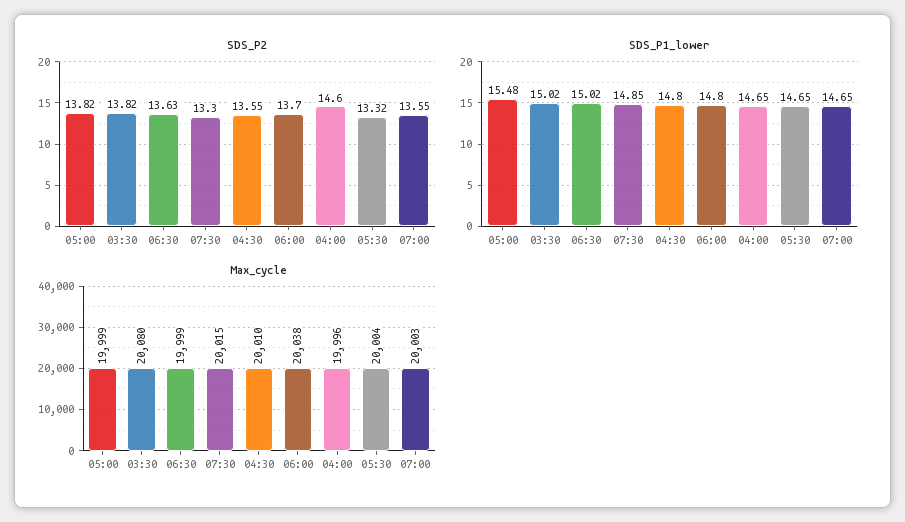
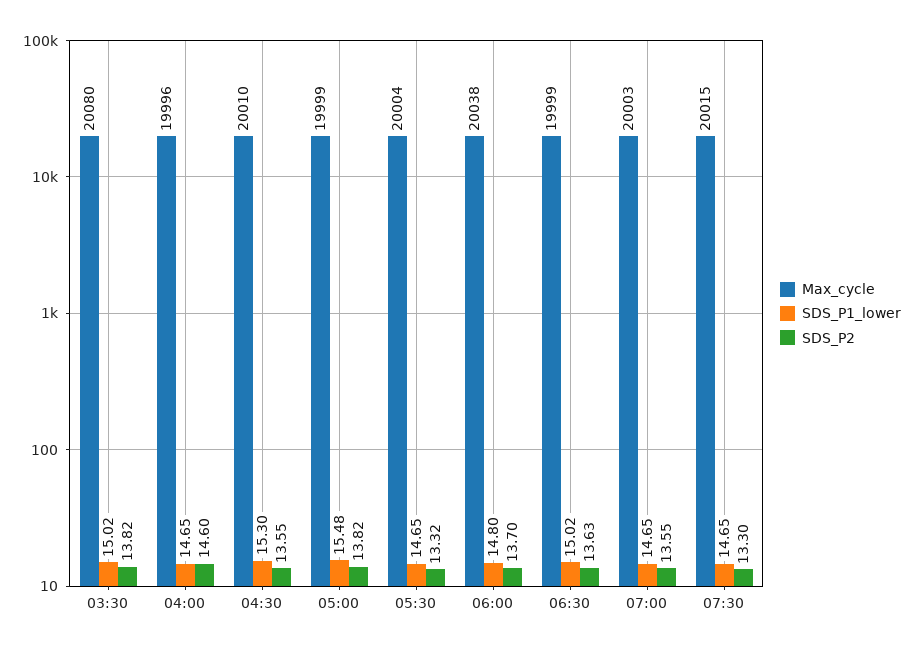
  {
    "SDS_P2": {
      "05:00": 13.82,
      "03:30": 13.82,
      "06:30": 13.63,
      "07:30": 13.3,
      "04:30": 13.55,
      "06:00": 13.7,
      "04:00": 14.6,
      "05:30": 13.32,
      "07:00": 13.55
    },
    "SDS_P1_lower": {
      "05:00": 15.48,
      "03:30": 15.02,
      "06:30": 15.02,
-     "07:30": 14.85,
+     "07:30": 14.65,
-     "04:30": 14.8,
+     "04:30": 15.3,
      "06:00": 14.8,
      "04:00": 14.65,
      "05:30": 14.65,
      "07:00": 14.65
    },
    "Max_cycle": {
      "05:00": 19999,
      "03:30": 20080,
      "06:30": 19999,
      "07:30": 20015,
      "04:30": 20010,
      "06:00": 20038,
      "04:00": 19996,
      "05:30": 20004,
      "07:00": 20003
    }
  }

